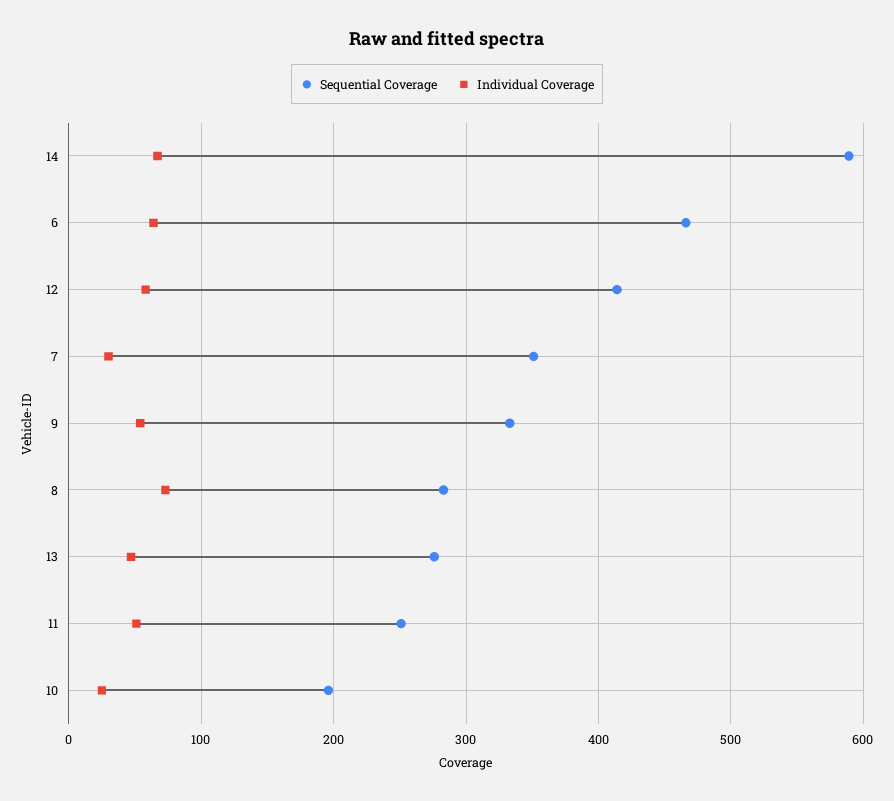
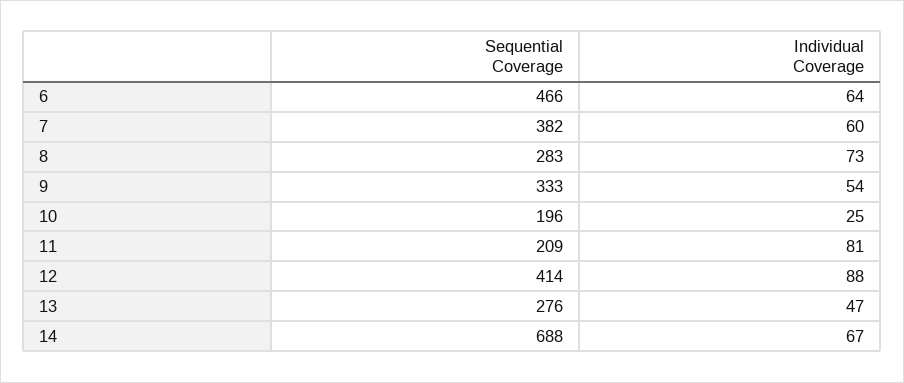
  {
    "Sequential Coverage": {
-     "14": 590,
+     "14": 688,
      "6": 466,
      "12": 414,
-     "7": 350,
+     "7": 382,
      "9": 333,
      "8": 283,
      "13": 276,
-     "11": 250,
+     "11": 209,
      "10": 196
    },
    "Individual Coverage": {
      "14": 67,
      "6": 64,
-     "12": 60,
+     "12": 88,
-     "7": 30,
+     "7": 60,
      "9": 54,
      "8": 73,
      "13": 47,
-     "11": 50,
+     "11": 81,
      "10": 25
    }
  }

